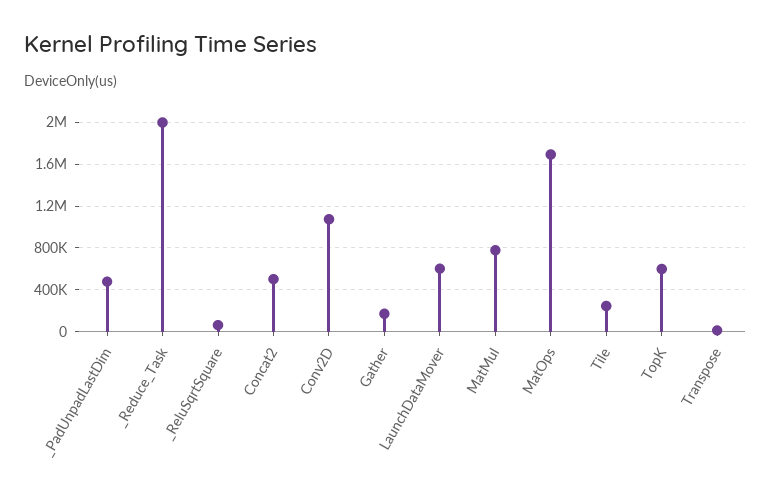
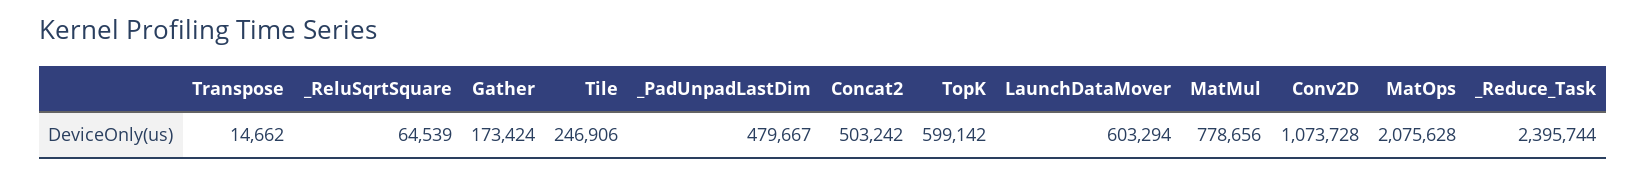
  {
    "_PadUnpadLastDim": 479667,
-   "_Reduce_Task": 2000000,
+   "_Reduce_Task": 2395744,
    "_ReluSqrtSquare": 64539,
    "Concat2": 503242,
    "Conv2D": 1073728,
    "Gather": 173424,
    "LaunchDataMover": 603294,
    "MatMul": 778656,
-   "MatOps": 1700000,
+   "MatOps": 2075628,
    "Tile": 246906,
    "TopK": 599142,
    "Transpose": 14662
  }

